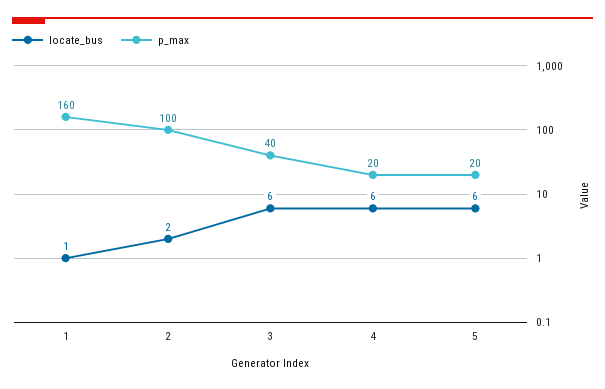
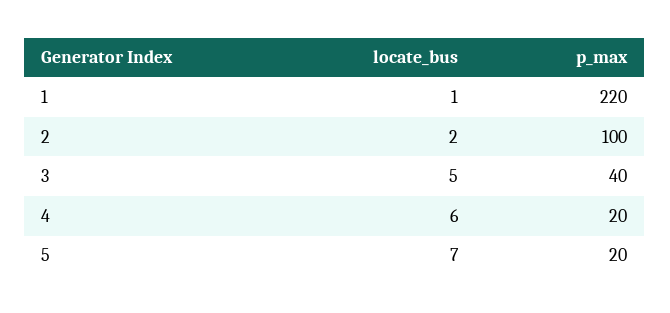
  {
    "locate_bus": {
      "1": 1,
      "2": 2,
-     "3": 6,
+     "3": 5,
      "4": 6,
-     "5": 6
+     "5": 7
    },
    "p_max": {
-     "1": 160,
+     "1": 220,
      "2": 100,
      "3": 40,
      "4": 20,
      "5": 20
    }
  }

